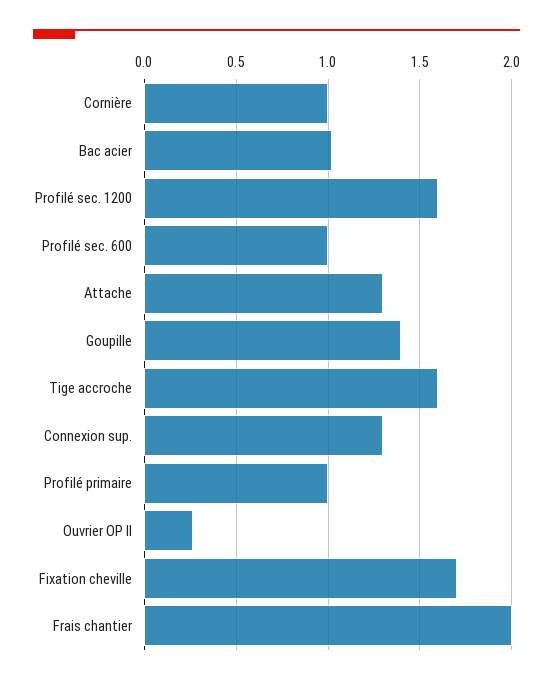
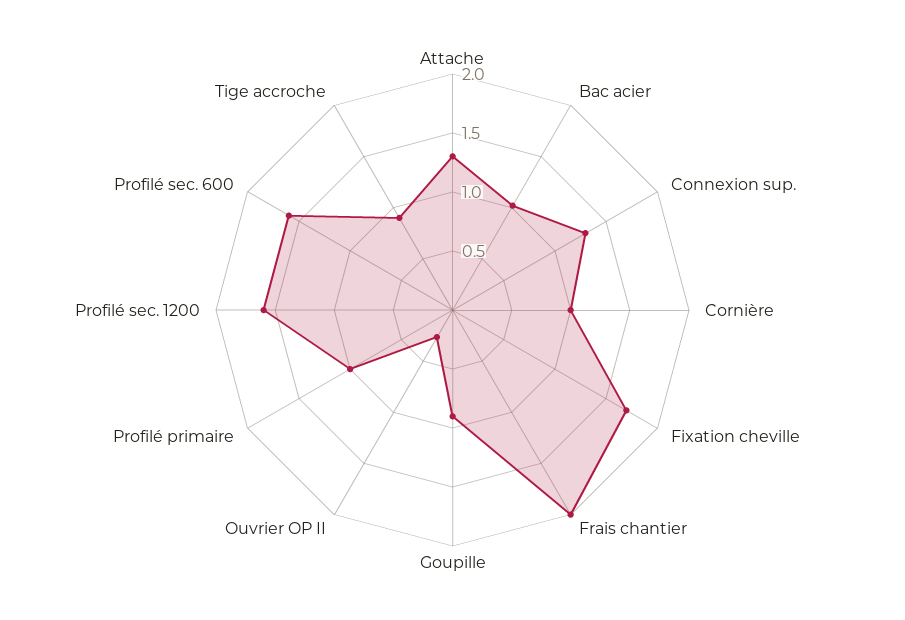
  {
    "Cornière": 1,
    "Bac acier": 1,
    "Profilé sec. 1200": 1.6,
-   "Profilé sec. 600": 1,
+   "Profilé sec. 600": 1.6,
    "Attache": 1.3,
-   "Goupille": 1.4,
+   "Goupille": 0.9,
-   "Tige accroche": 1.6,
+   "Tige accroche": 0.9,
    "Connexion sup.": 1.3,
    "Profilé primaire": 1,
    "Ouvrier OP II": 0.25,
    "Fixation cheville": 1.7,
    "Frais chantier": 2
  }

